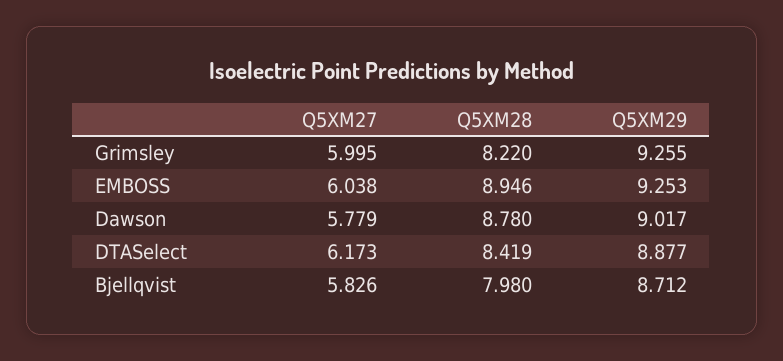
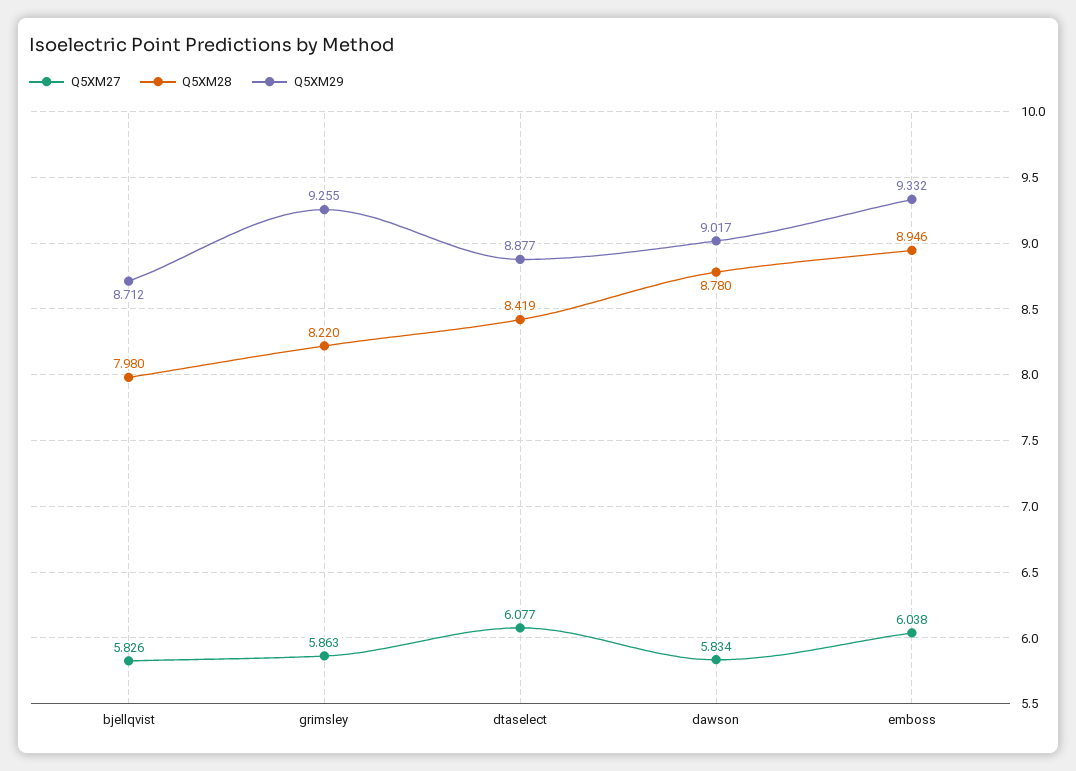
  {
    "Q5XM27": {
-     "Grimsley": 5.995,
+     "Grimsley": 5.863,
      "EMBOSS": 6.038,
-     "Dawson": 5.779,
+     "Dawson": 5.834,
-     "DTASelect": 6.173,
+     "DTASelect": 6.077,
      "Bjellqvist": 5.826
    },
    "Q5XM28": {
      "Grimsley": 8.22,
      "EMBOSS": 8.946,
      "Dawson": 8.78,
      "DTASelect": 8.419,
      "Bjellqvist": 7.98
    },
    "Q5XM29": {
      "Grimsley": 9.255,
-     "EMBOSS": 9.253,
+     "EMBOSS": 9.332,
      "Dawson": 9.017,
      "DTASelect": 8.877,
      "Bjellqvist": 8.712
    }
  }

